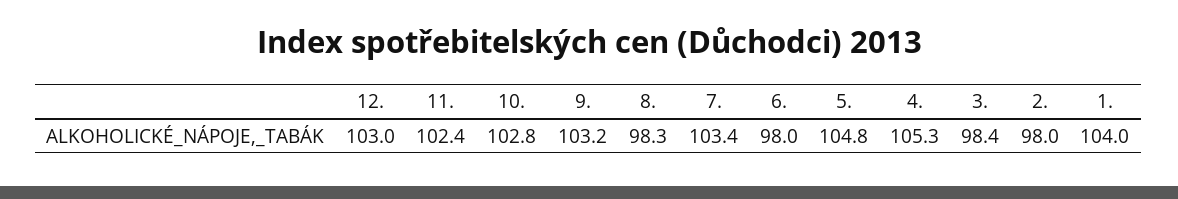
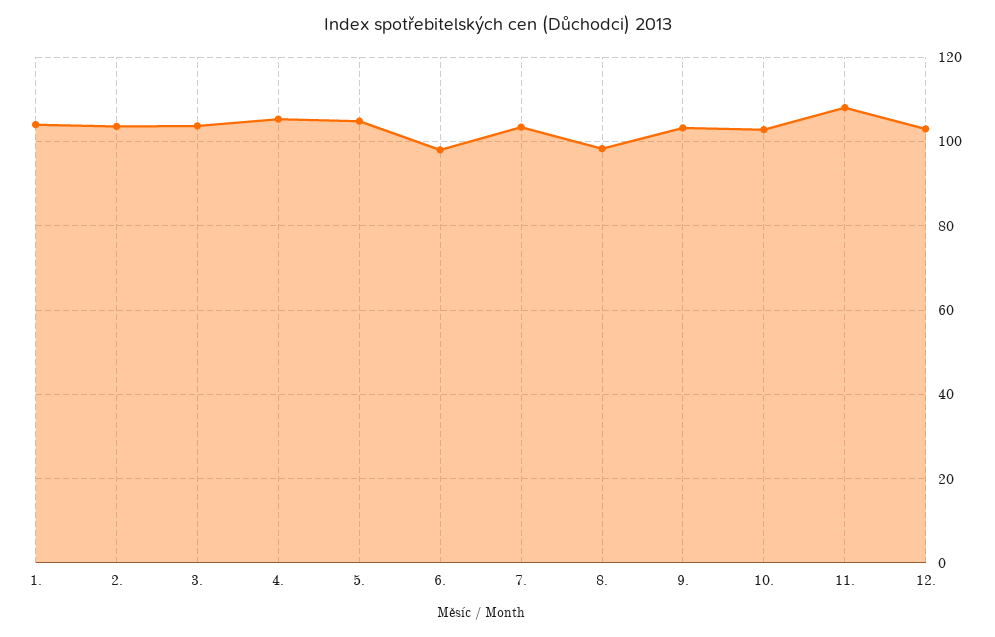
  {
    "12.": 103,
-   "11.": 102.4,
+   "11.": 108,
    "10.": 102.8,
    "9.": 103.2,
    "8.": 98.3,
    "7.": 103.4,
    "6.": 98,
    "5.": 104.8,
    "4.": 105.3,
-   "3.": 98.4,
+   "3.": 104,
-   "2.": 98,
+   "2.": 104,
    "1.": 104
  }

